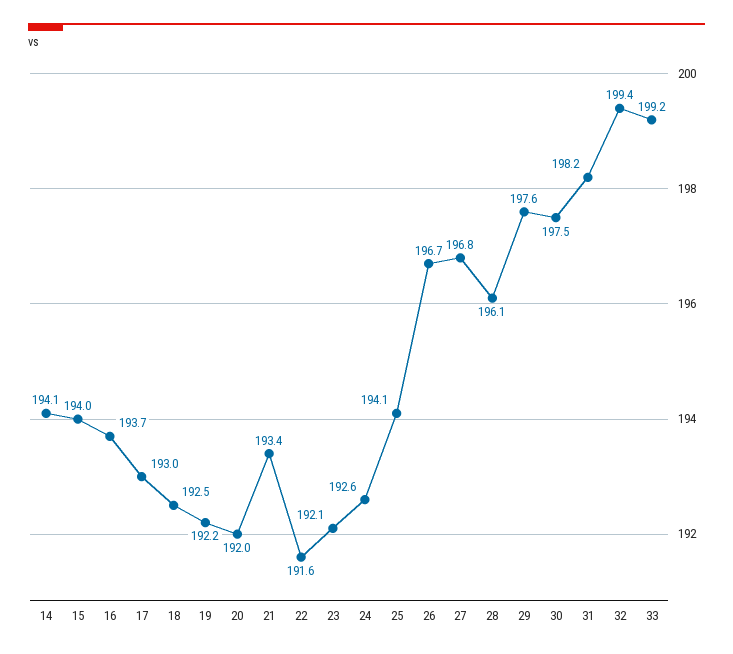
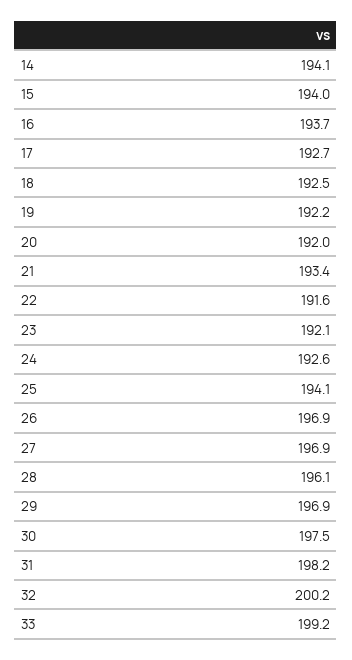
  {
    "14": 194.1,
    "15": 194,
    "16": 193.7,
-   "17": 193,
+   "17": 192.7,
    "18": 192.5,
    "19": 192.2,
    "20": 192,
    "21": 193.4,
    "22": 191.6,
    "23": 192.1,
    "24": 192.6,
    "25": 194.1,
-   "26": 196.7,
+   "26": 196.9,
-   "27": 196.8,
+   "27": 196.9,
    "28": 196.1,
-   "29": 197.6,
+   "29": 196.9,
    "30": 197.5,
    "31": 198.2,
-   "32": 199.4,
+   "32": 200.2,
    "33": 199.2
  }

